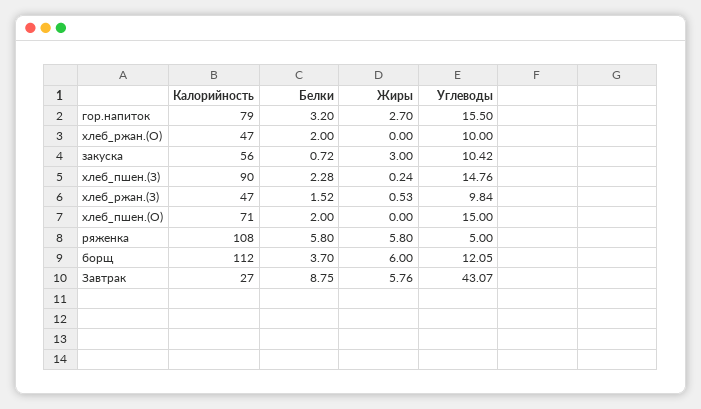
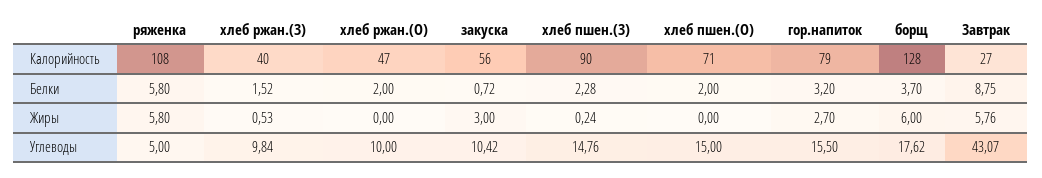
  {
    "Калорийность": {
      "гор.напиток": 79,
      "хлеб_ржан.(О)": 47,
      "закуска": 56,
      "хлеб_пшен.(З)": 90,
-     "хлеб_ржан.(З)": 47,
+     "хлеб_ржан.(З)": 40,
      "хлеб_пшен.(О)": 71,
      "ряженка": 108,
-     "борщ": 112,
+     "борщ": 128,
      "Завтрак": 27
    },
    "Белки": {
      "гор.напиток": 3.2,
      "хлеб_ржан.(О)": 2,
      "закуска": 0.72,
      "хлеб_пшен.(З)": 2.28,
      "хлеб_ржан.(З)": 1.52,
      "хлеб_пшен.(О)": 2,
      "ряженка": 5.8,
      "борщ": 3.7,
      "Завтрак": 8.75
    },
    "Жиры": {
      "гор.напиток": 2.7,
      "хлеб_ржан.(О)": 0,
      "закуска": 3,
      "хлеб_пшен.(З)": 0.24,
      "хлеб_ржан.(З)": 0.53,
      "хлеб_пшен.(О)": 0,
      "ряженка": 5.8,
      "борщ": 6,
      "Завтрак": 5.76
    },
    "Углеводы": {
      "гор.напиток": 15.5,
      "хлеб_ржан.(О)": 10,
      "закуска": 10.42,
      "хлеб_пшен.(З)": 14.76,
      "хлеб_ржан.(З)": 9.84,
      "хлеб_пшен.(О)": 15,
      "ряженка": 5,
-     "борщ": 12.05,
+     "борщ": 17.62,
      "Завтрак": 43.07
    }
  }

